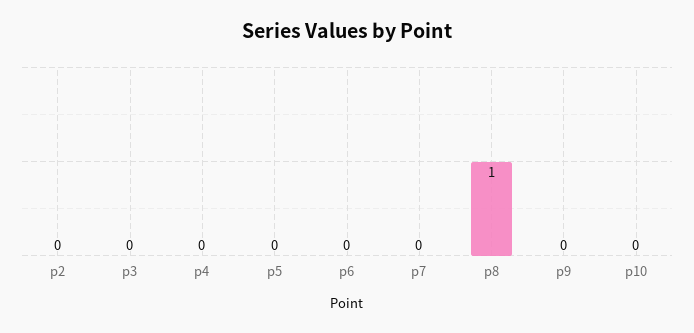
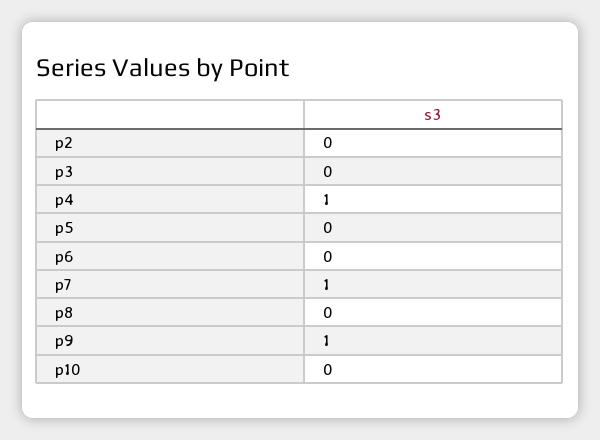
  {
    "p2": 0,
    "p3": 0,
-   "p4": 0,
+   "p4": 1,
    "p5": 0,
    "p6": 0,
-   "p7": 0,
+   "p7": 1,
-   "p8": 1,
+   "p8": 0,
-   "p9": 0,
+   "p9": 1,
    "p10": 0
  }

